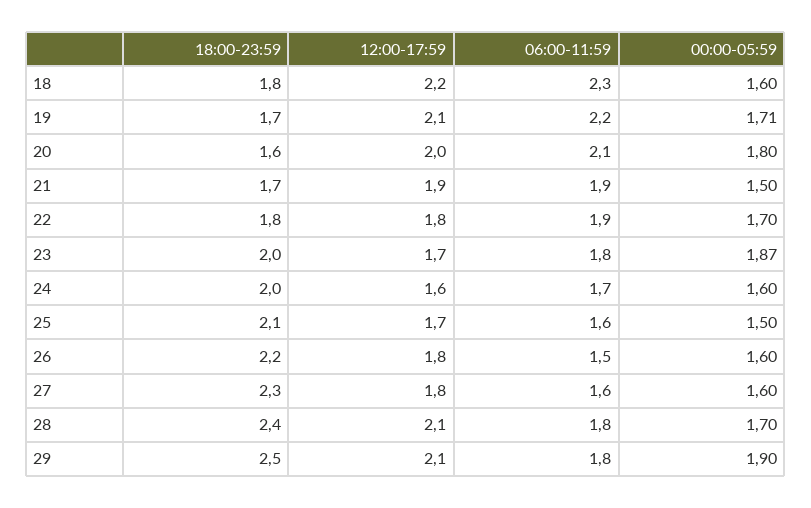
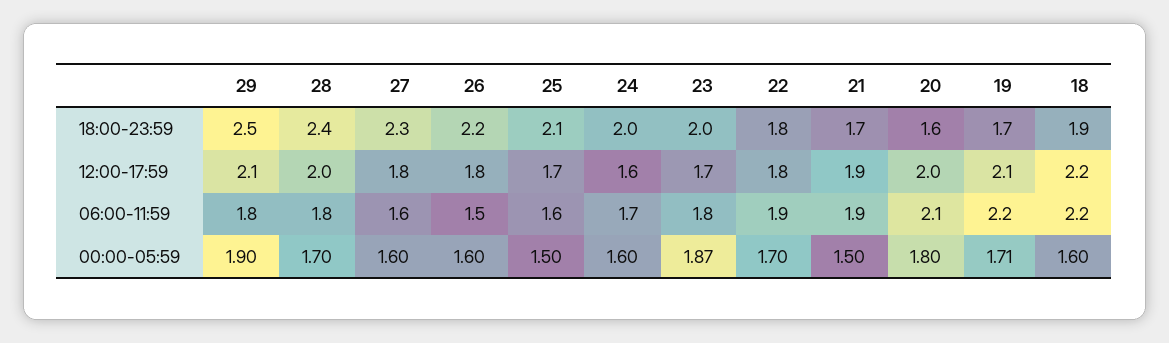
  {
    "18:00-23:59": {
-     "18": 1.8,
+     "18": 1.9,
      "19": 1.7,
      "20": 1.6,
      "21": 1.7,
      "22": 1.8,
      "23": 2,
      "24": 2,
      "25": 2.1,
      "26": 2.2,
      "27": 2.3,
      "28": 2.4,
      "29": 2.5
    },
    "12:00-17:59": {
      "18": 2.2,
      "19": 2.1,
      "20": 2,
      "21": 1.9,
      "22": 1.8,
      "23": 1.7,
      "24": 1.6,
      "25": 1.7,
      "26": 1.8,
      "27": 1.8,
-     "28": 2.1,
+     "28": 2,
      "29": 2.1
    },
    "06:00-11:59": {
-     "18": 2.3,
+     "18": 2.2,
      "19": 2.2,
      "20": 2.1,
      "21": 1.9,
      "22": 1.9,
      "23": 1.8,
      "24": 1.7,
      "25": 1.6,
      "26": 1.5,
      "27": 1.6,
      "28": 1.8,
      "29": 1.8
    },
    "00:00-05:59": {
      "18": 1.6,
      "19": 1.71,
      "20": 1.8,
      "21": 1.5,
      "22": 1.7,
      "23": 1.87,
      "24": 1.6,
      "25": 1.5,
      "26": 1.6,
      "27": 1.6,
      "28": 1.7,
      "29": 1.9
    }
  }

